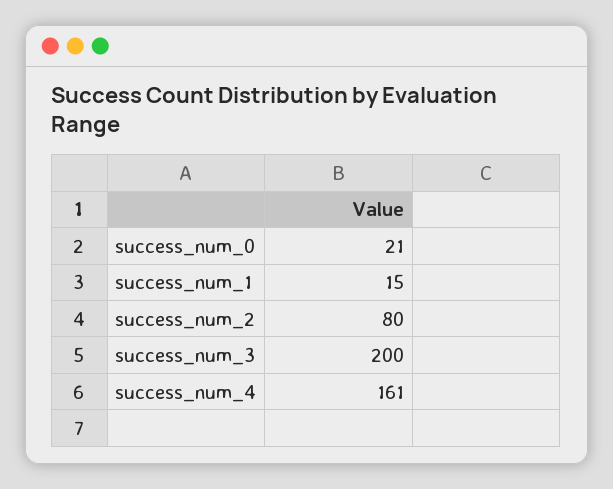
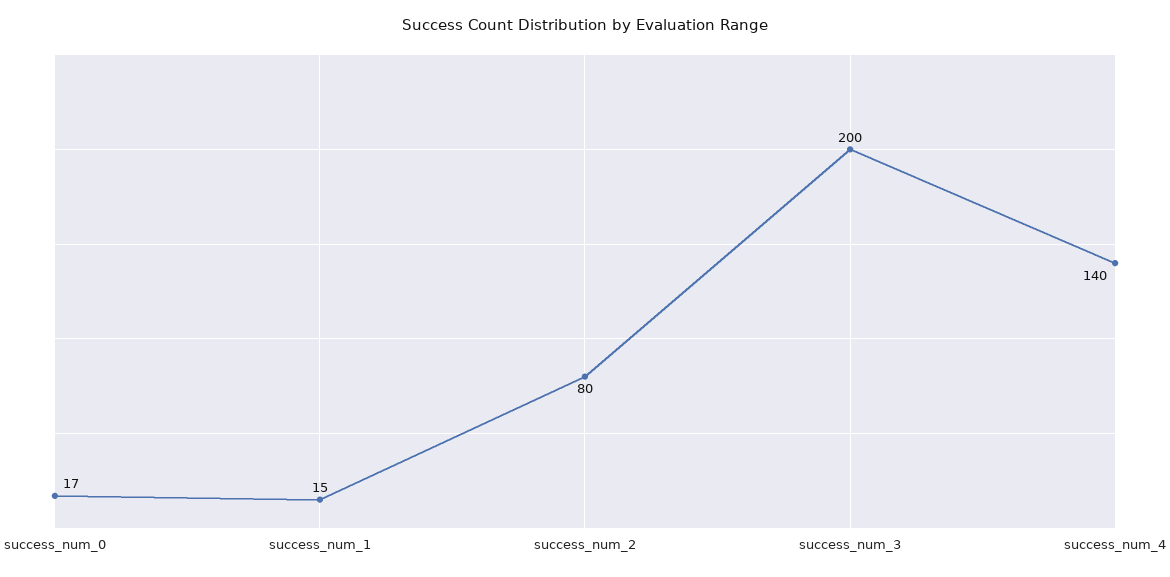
  {
-   "success_num_0": 21,
+   "success_num_0": 17,
    "success_num_1": 15,
    "success_num_2": 80,
    "success_num_3": 200,
-   "success_num_4": 161
+   "success_num_4": 140
  }

